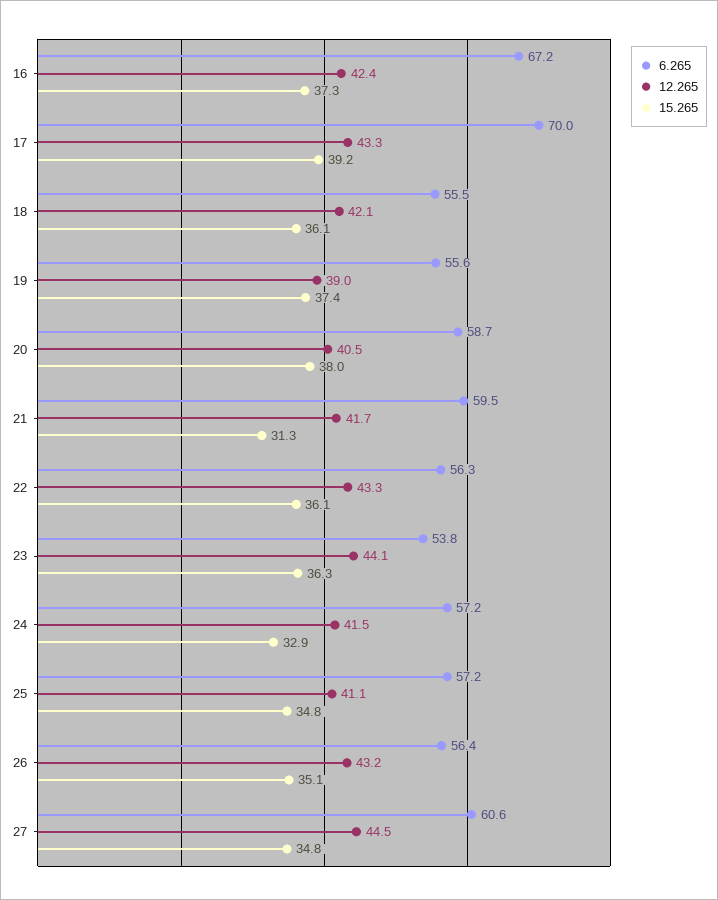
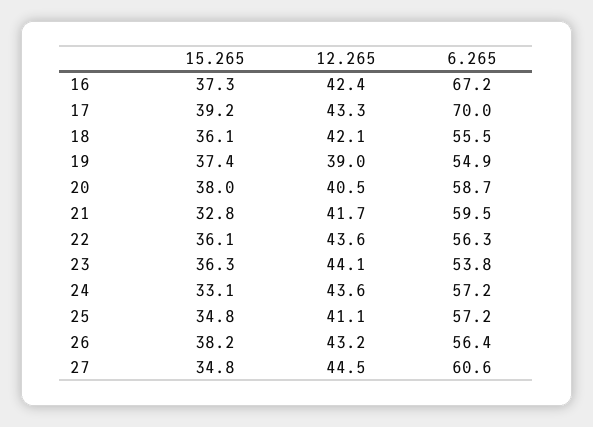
  {
    "6.265": {
      "16": 67.2,
      "17": 70,
      "18": 55.5,
-     "19": 55.6,
+     "19": 54.9,
      "20": 58.7,
      "21": 59.5,
      "22": 56.3,
      "23": 53.8,
      "24": 57.2,
      "25": 57.2,
      "26": 56.4,
      "27": 60.6
    },
    "12.265": {
      "16": 42.4,
      "17": 43.3,
      "18": 42.1,
      "19": 39,
      "20": 40.5,
      "21": 41.7,
-     "22": 43.3,
+     "22": 43.6,
      "23": 44.1,
-     "24": 41.5,
+     "24": 43.6,
      "25": 41.1,
      "26": 43.2,
      "27": 44.5
    },
    "15.265": {
      "16": 37.3,
      "17": 39.2,
      "18": 36.1,
      "19": 37.4,
      "20": 38,
-     "21": 31.3,
+     "21": 32.8,
      "22": 36.1,
      "23": 36.3,
-     "24": 32.9,
+     "24": 33.1,
      "25": 34.8,
-     "26": 35.1,
+     "26": 38.2,
      "27": 34.8
    }
  }

